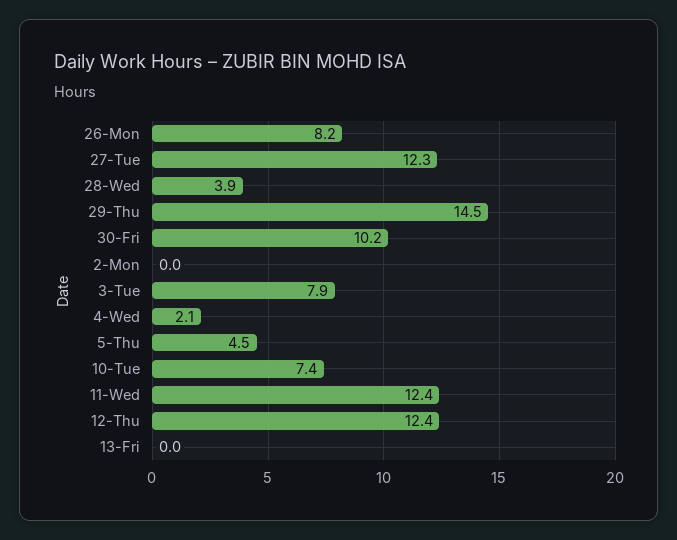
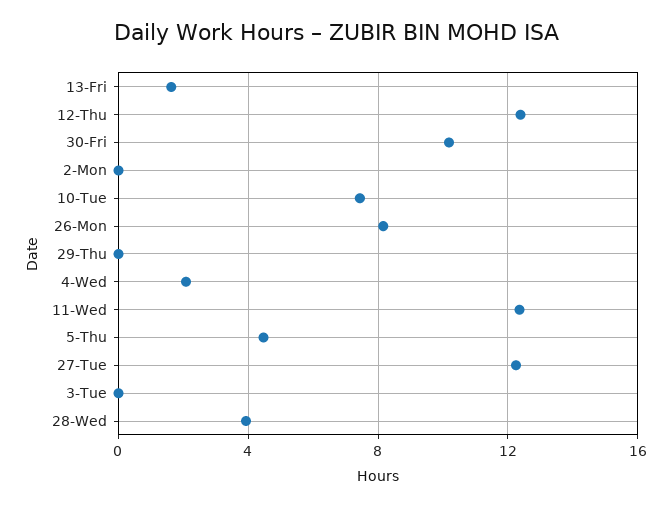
  {
    "26-Mon": 8.2,
    "27-Tue": 12.3,
    "28-Wed": 3.9,
-   "29-Thu": 14.5,
+   "29-Thu": 0,
    "30-Fri": 10.2,
    "2-Mon": 0,
-   "3-Tue": 7.9,
+   "3-Tue": 0,
    "4-Wed": 2.1,
    "5-Thu": 4.5,
    "10-Tue": 7.4,
    "11-Wed": 12.4,
    "12-Thu": 12.4,
-   "13-Fri": 0
+   "13-Fri": 1.5
  }

